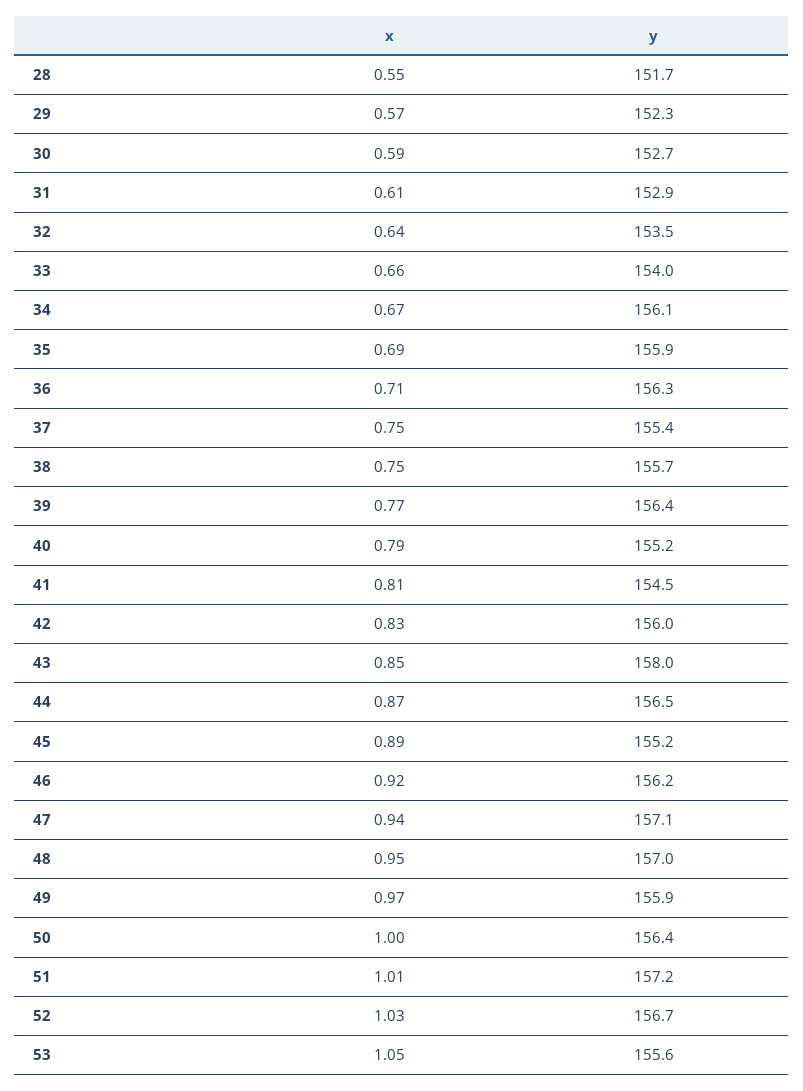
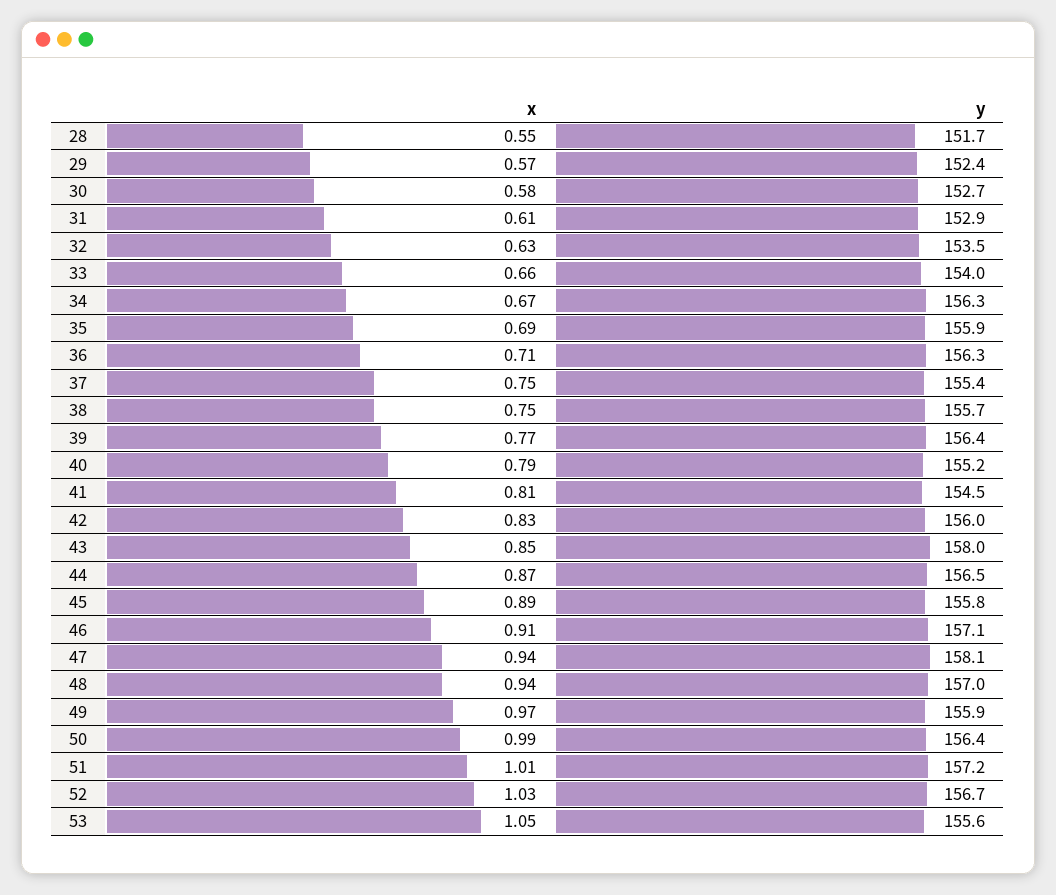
  {
    "x": {
      "28": 0.55,
      "29": 0.57,
-     "30": 0.59,
+     "30": 0.58,
      "31": 0.61,
-     "32": 0.64,
+     "32": 0.63,
      "33": 0.66,
      "34": 0.67,
      "35": 0.69,
      "36": 0.71,
      "37": 0.75,
      "38": 0.75,
      "39": 0.77,
      "40": 0.79,
      "41": 0.81,
      "42": 0.83,
      "43": 0.85,
      "44": 0.87,
      "45": 0.89,
-     "46": 0.92,
+     "46": 0.91,
      "47": 0.94,
-     "48": 0.95,
+     "48": 0.94,
      "49": 0.97,
-     "50": 1,
+     "50": 0.99,
      "51": 1.01,
      "52": 1.03,
      "53": 1.05
    },
    "y": {
      "28": 151.7,
-     "29": 152.3,
+     "29": 152.4,
      "30": 152.7,
      "31": 152.9,
      "32": 153.5,
      "33": 154,
-     "34": 156.1,
+     "34": 156.3,
      "35": 155.9,
      "36": 156.3,
      "37": 155.4,
      "38": 155.7,
      "39": 156.4,
      "40": 155.2,
      "41": 154.5,
      "42": 156,
      "43": 158,
      "44": 156.5,
-     "45": 155.2,
+     "45": 155.8,
-     "46": 156.2,
+     "46": 157.1,
-     "47": 157.1,
+     "47": 158.1,
      "48": 157,
      "49": 155.9,
      "50": 156.4,
      "51": 157.2,
      "52": 156.7,
      "53": 155.6
    }
  }

